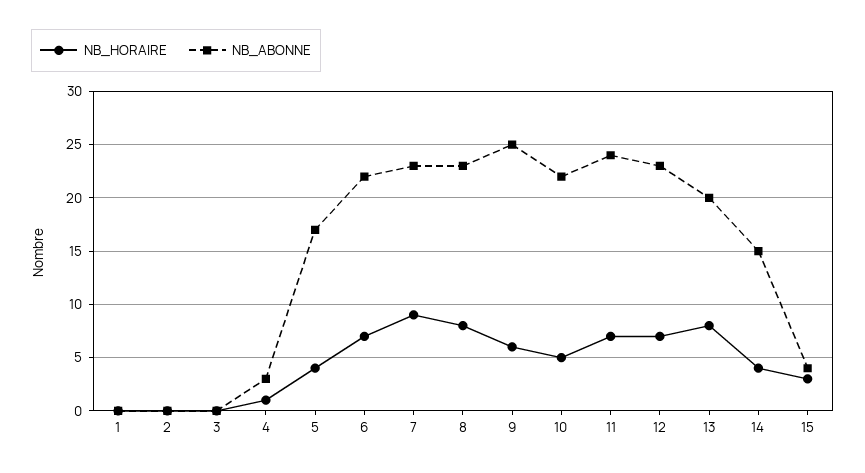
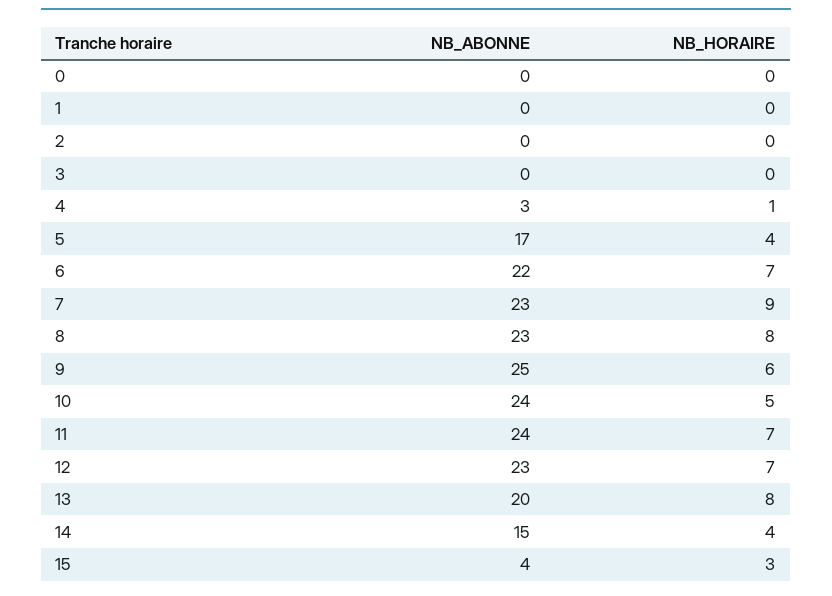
  {
    "NB_HORAIRE": {
      "1": 0,
      "2": 0,
      "3": 0,
      "4": 1,
      "5": 4,
      "6": 7,
      "7": 9,
      "8": 8,
      "9": 6,
      "10": 5,
      "11": 7,
      "12": 7,
      "13": 8,
      "14": 4,
-     "15": 3
+     "15": 3,
+     "0": 0
    },
    "NB_ABONNE": {
      "1": 0,
      "2": 0,
      "3": 0,
      "4": 3,
      "5": 17,
      "6": 22,
      "7": 23,
      "8": 23,
      "9": 25,
-     "10": 22,
+     "10": 24,
      "11": 24,
      "12": 23,
      "13": 20,
      "14": 15,
-     "15": 4
+     "15": 4,
+     "0": 0
    }
  }

